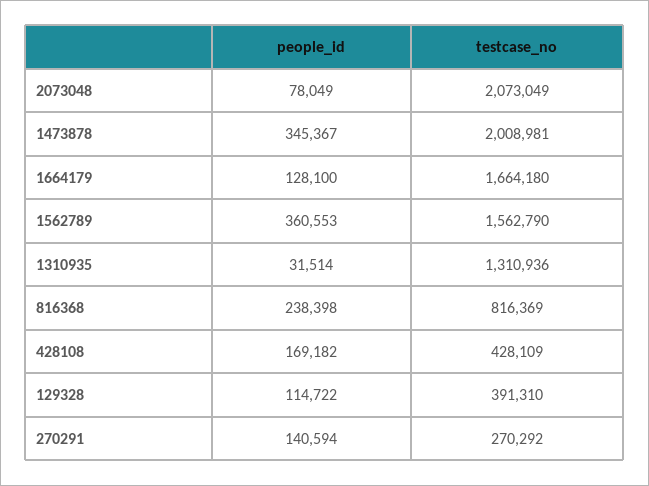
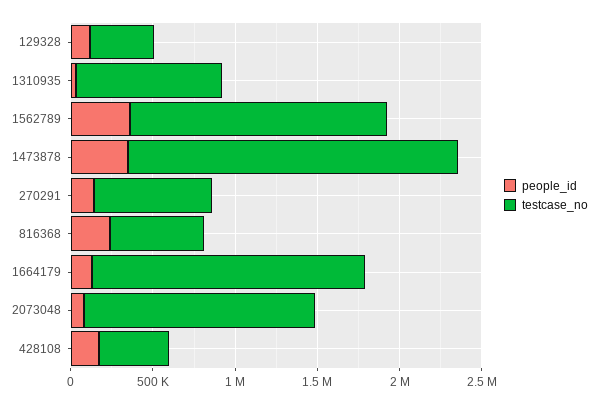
  {
    "people_id": {
      "2073048": 78049,
      "1473878": 345367,
      "1664179": 128100,
      "1562789": 360553,
      "1310935": 31514,
      "816368": 238398,
      "428108": 169182,
      "129328": 114722,
      "270291": 140594
    },
    "testcase_no": {
-     "2073048": 2073049,
+     "2073048": 1400000,
      "1473878": 2008981,
      "1664179": 1664180,
      "1562789": 1562790,
-     "1310935": 1310936,
+     "1310935": 900000,
-     "816368": 816369,
+     "816368": 600000,
      "428108": 428109,
      "129328": 391310,
-     "270291": 270292
+     "270291": 700000
    }
  }

